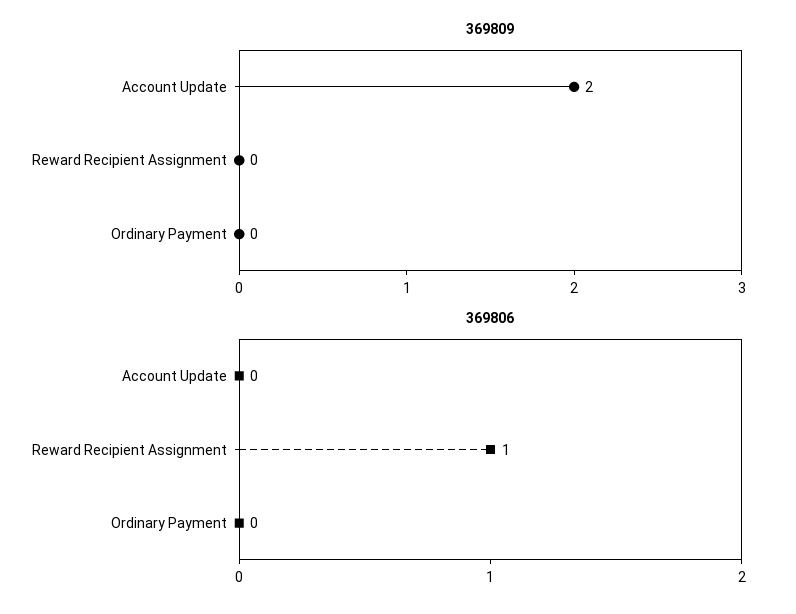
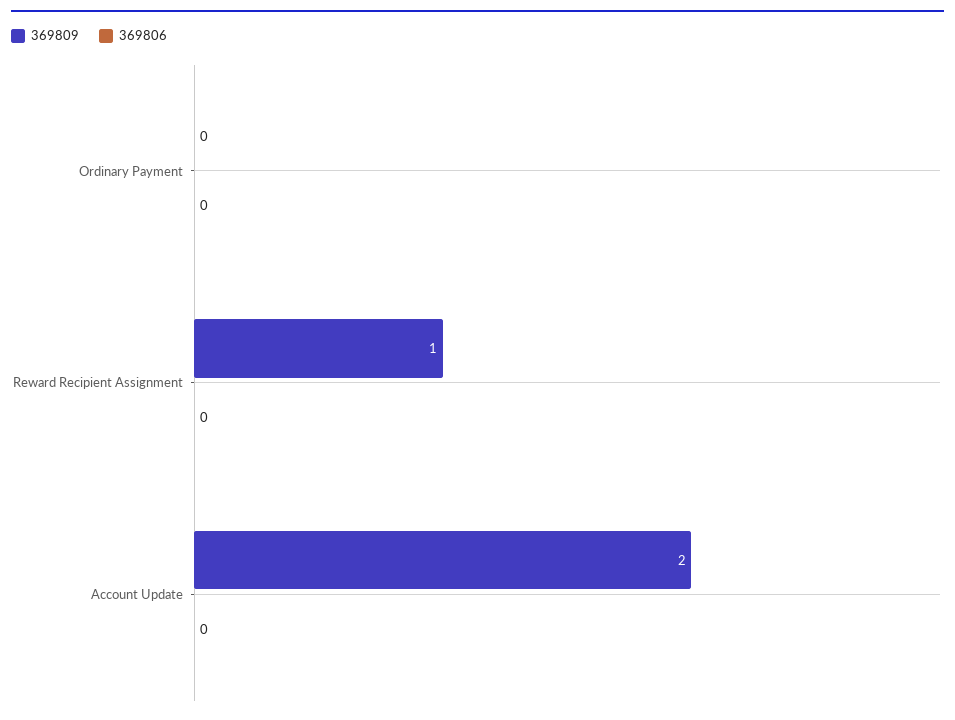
  {
    "369809": {
      "Account Update": 2,
-     "Reward Recipient Assignment": 0,
+     "Reward Recipient Assignment": 1,
      "Ordinary Payment": 0
    },
    "369806": {
      "Account Update": 0,
-     "Reward Recipient Assignment": 1,
+     "Reward Recipient Assignment": 0,
      "Ordinary Payment": 0
    }
  }

